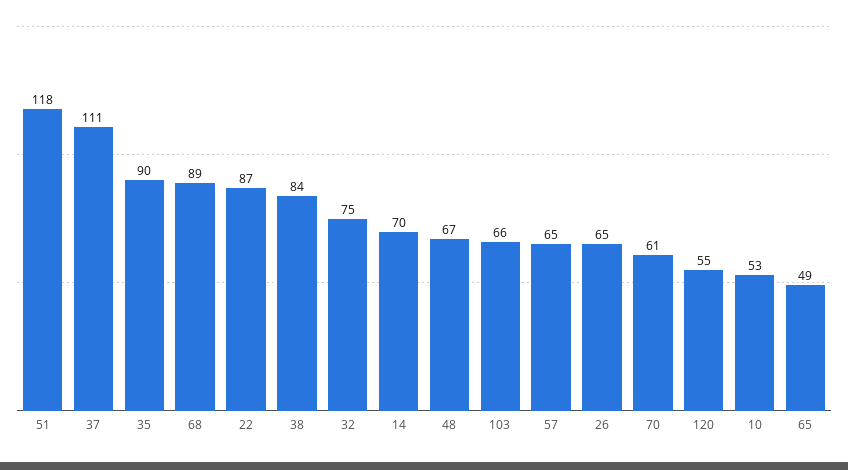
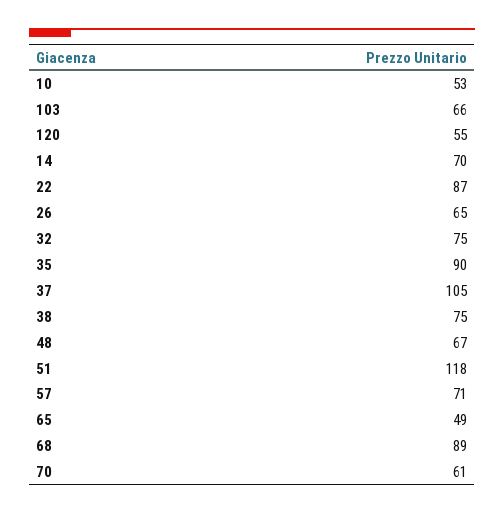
  {
    "51": 118,
-   "37": 111,
+   "37": 105,
    "35": 90,
    "68": 89,
    "22": 87,
-   "38": 84,
+   "38": 75,
    "32": 75,
    "14": 70,
    "48": 67,
    "103": 66,
-   "57": 65,
+   "57": 71,
    "26": 65,
    "70": 61,
    "120": 55,
    "10": 53,
    "65": 49
  }

